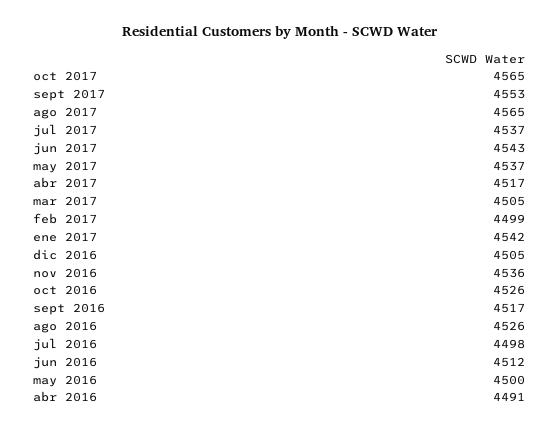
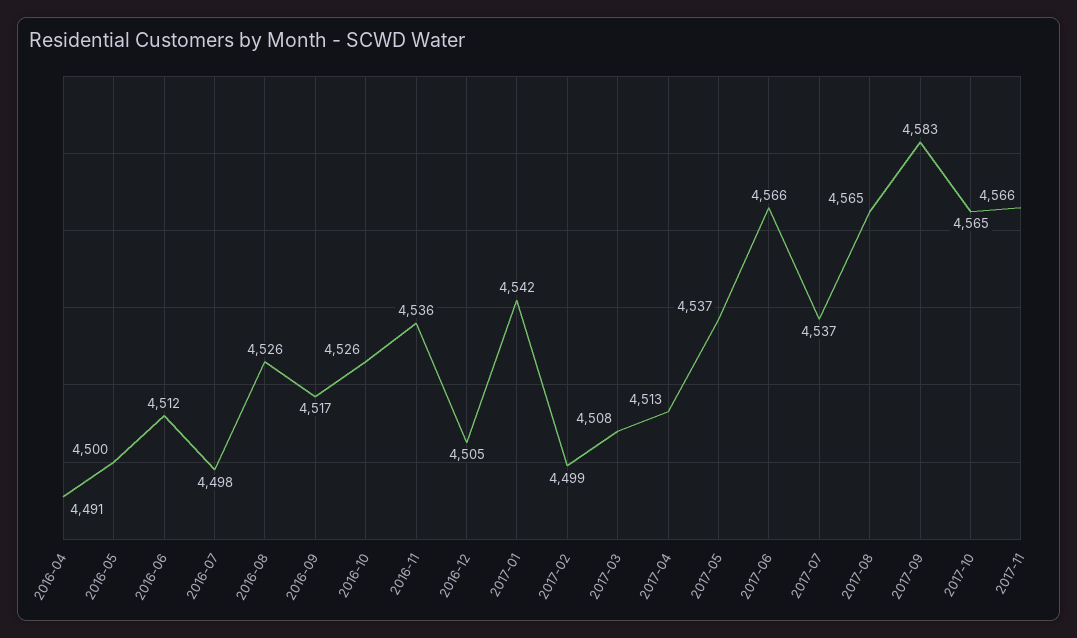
  {
    "oct 2017": 4565,
-   "sept 2017": 4553,
+   "sept 2017": 4583,
    "ago 2017": 4565,
    "jul 2017": 4537,
-   "jun 2017": 4543,
+   "jun 2017": 4566,
    "may 2017": 4537,
-   "abr 2017": 4517,
+   "abr 2017": 4513,
-   "mar 2017": 4505,
+   "mar 2017": 4508,
    "feb 2017": 4499,
    "ene 2017": 4542,
    "dic 2016": 4505,
    "nov 2016": 4536,
    "oct 2016": 4526,
    "sept 2016": 4517,
    "ago 2016": 4526,
    "jul 2016": 4498,
    "jun 2016": 4512,
    "may 2016": 4500,
-   "abr 2016": 4491
+   "abr 2016": 4491,
+   "2017-11": 4566
  }

